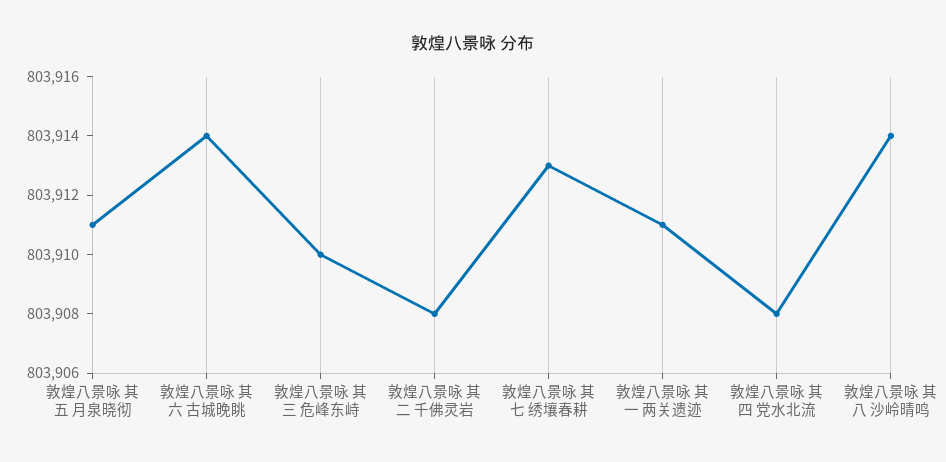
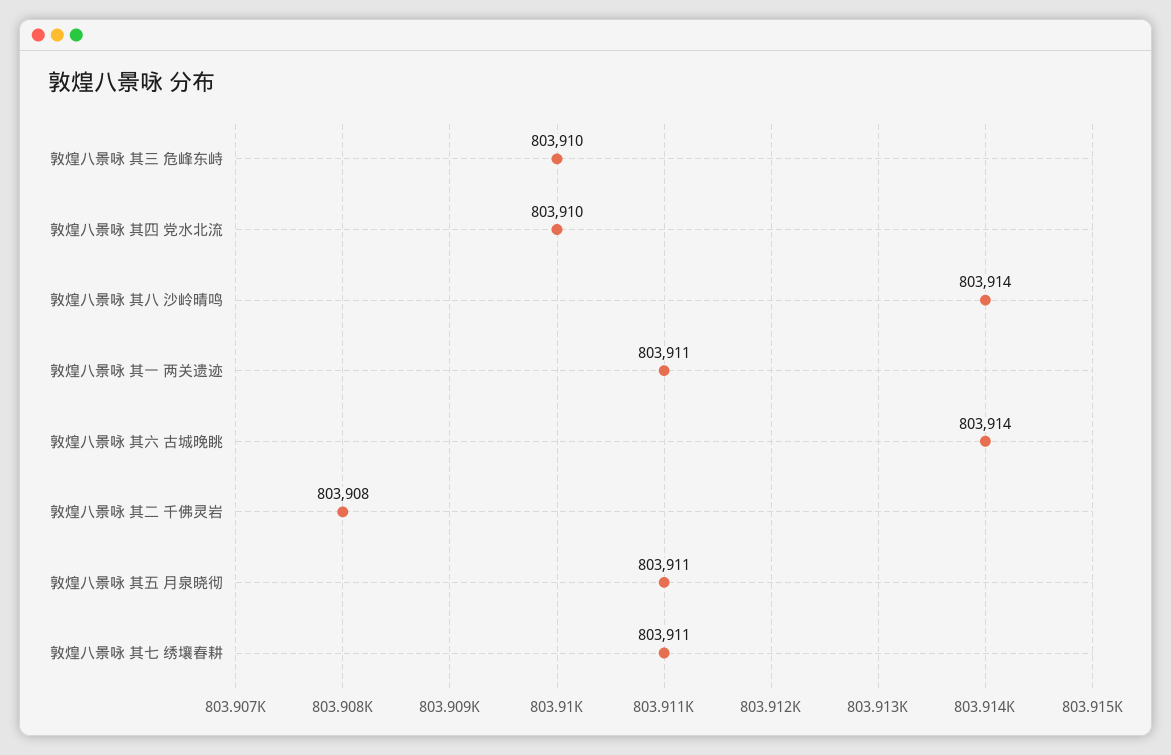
  {
    "敦煌八景咏 其五 月泉晓彻": 803911,
    "敦煌八景咏 其六 古城晚眺": 803914,
    "敦煌八景咏 其三 危峰东峙": 803910,
    "敦煌八景咏 其二 千佛灵岩": 803908,
-   "敦煌八景咏 其七 绣壤春耕": 803913,
+   "敦煌八景咏 其七 绣壤春耕": 803911,
    "敦煌八景咏 其一 两关遗迹": 803911,
-   "敦煌八景咏 其四 党水北流": 803908,
+   "敦煌八景咏 其四 党水北流": 803910,
    "敦煌八景咏 其八 沙岭晴鸣": 803914
  }

